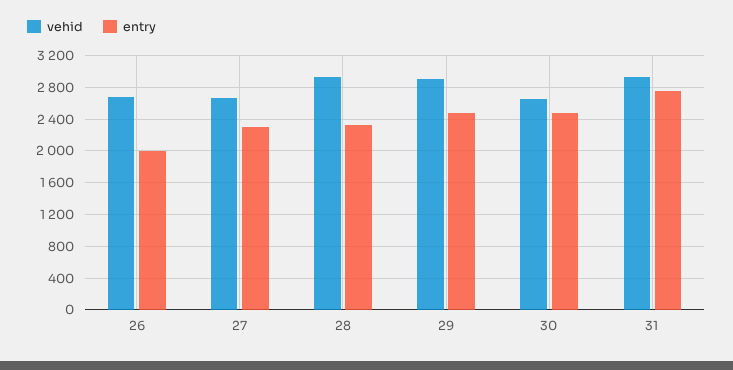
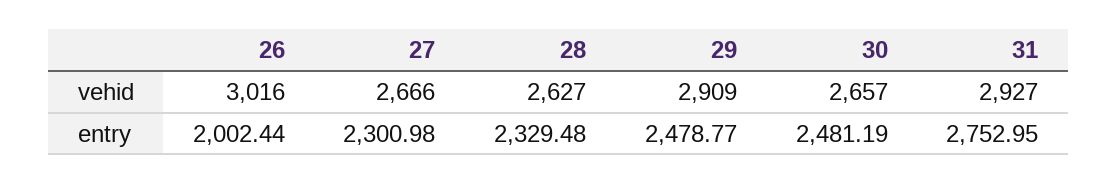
  {
    "vehid": {
-     "26": 2700,
+     "26": 3016,
      "27": 2666,
-     "28": 2900,
+     "28": 2627,
      "29": 2909,
      "30": 2657,
      "31": 2927
    },
    "entry": {
      "26": 2002.44,
      "27": 2300.98,
      "28": 2329.48,
      "29": 2478.77,
      "30": 2481.19,
      "31": 2752.95
    }
  }

